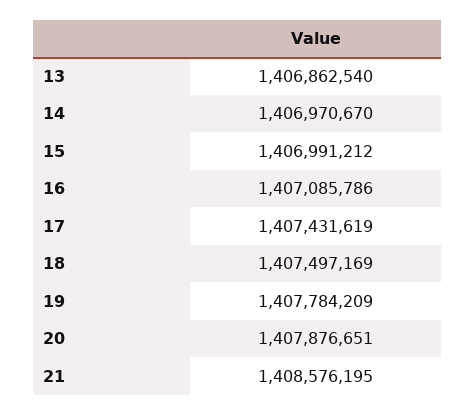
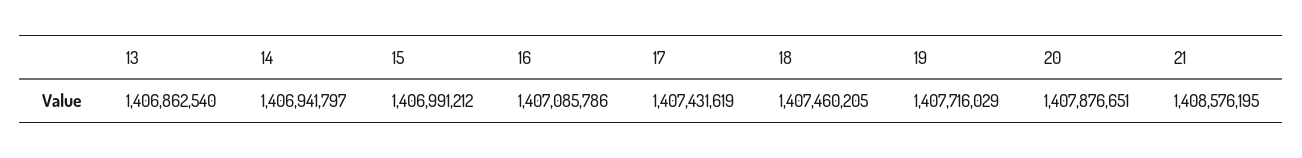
  {
    "13": 1406862540,
-   "14": 1406970670,
+   "14": 1406941797,
    "15": 1406991212,
    "16": 1407085786,
    "17": 1407431619,
-   "18": 1407497169,
+   "18": 1407460205,
-   "19": 1407784209,
+   "19": 1407716029,
    "20": 1407876651,
    "21": 1408576195
  }

